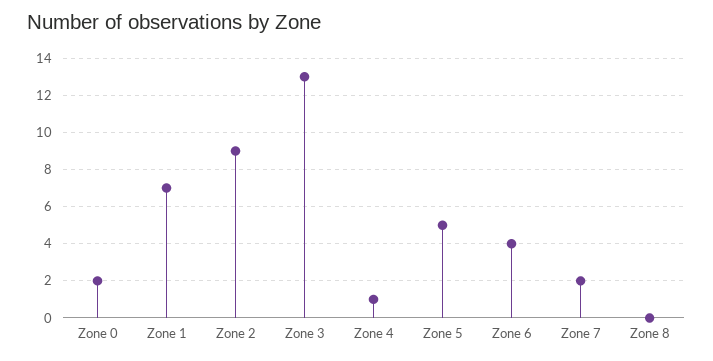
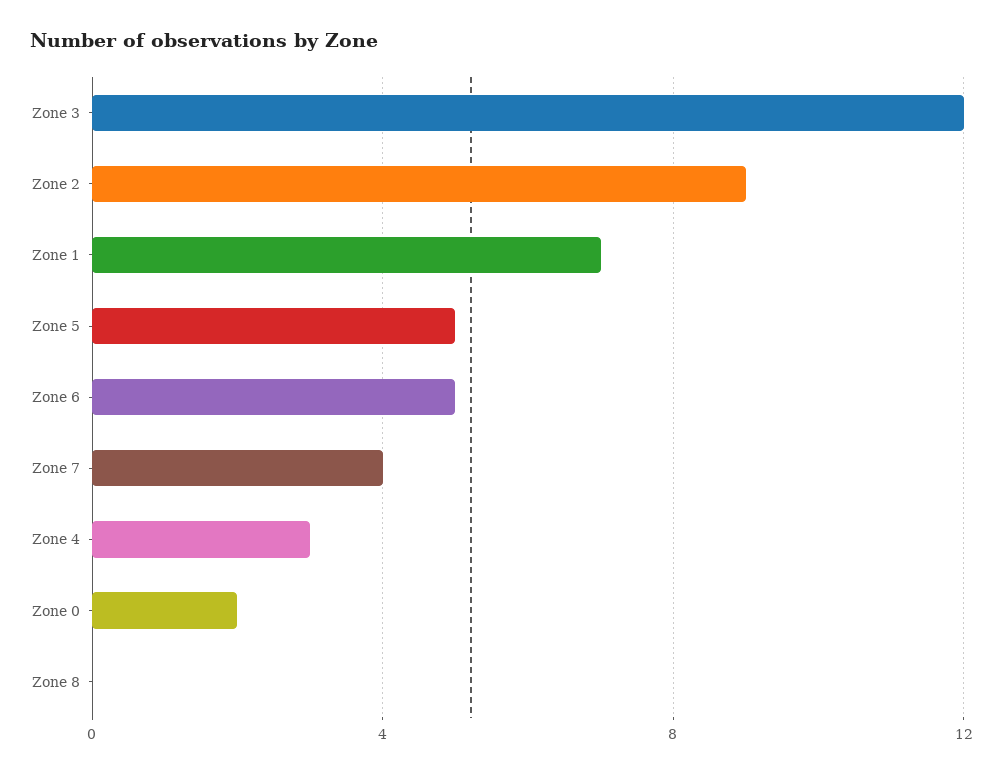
  {
    "Zone 0": 2,
    "Zone 1": 7,
    "Zone 2": 9,
-   "Zone 3": 13,
+   "Zone 3": 12,
-   "Zone 4": 1,
+   "Zone 4": 3,
    "Zone 5": 5,
-   "Zone 6": 4,
+   "Zone 6": 5,
-   "Zone 7": 2,
+   "Zone 7": 4,
    "Zone 8": 0
  }

